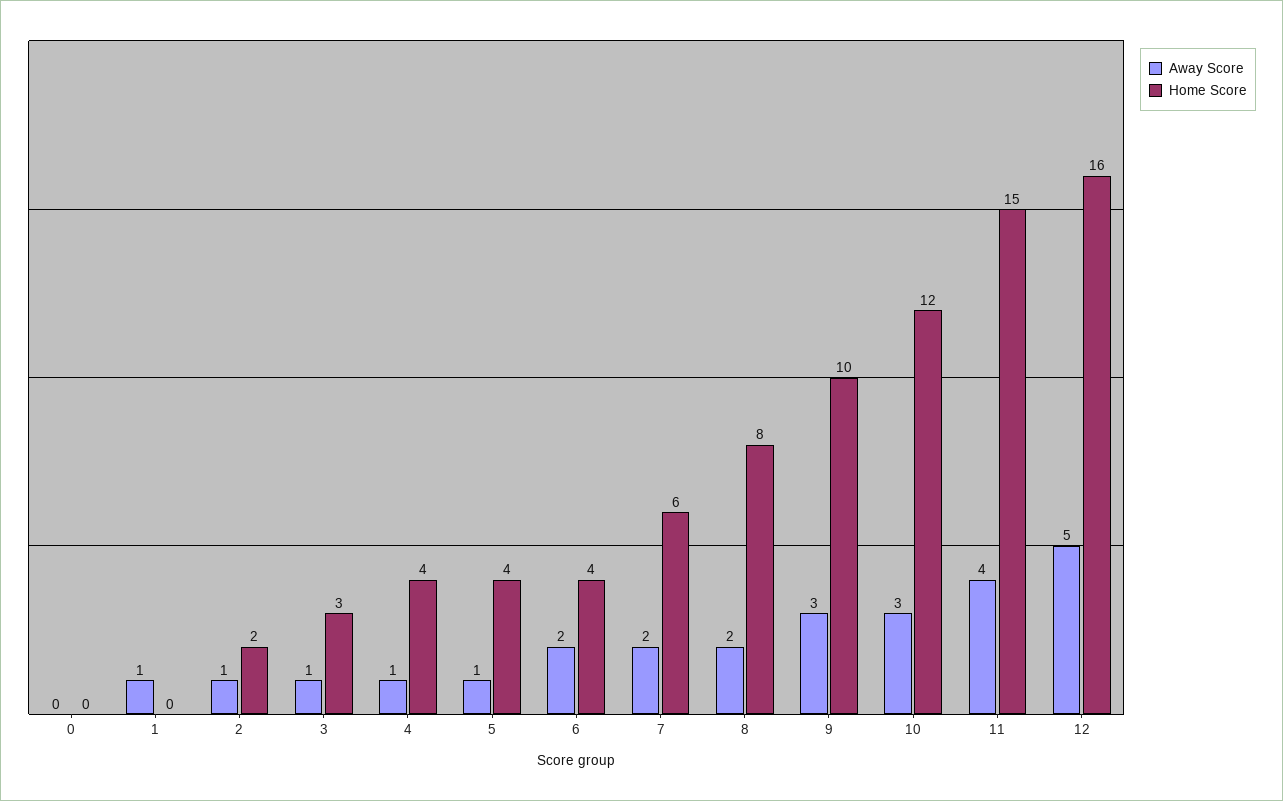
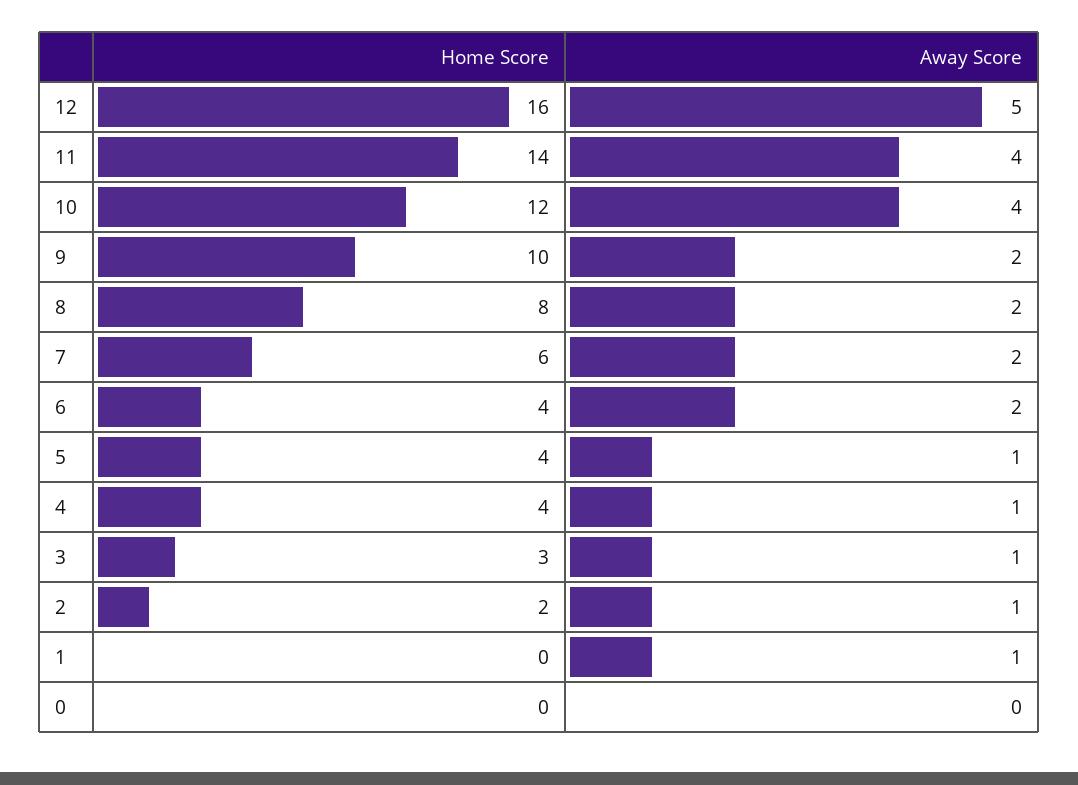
  {
    "Away Score": {
      "0": 0,
      "1": 1,
      "2": 1,
      "3": 1,
      "4": 1,
      "5": 1,
      "6": 2,
      "7": 2,
      "8": 2,
-     "9": 3,
+     "9": 2,
-     "10": 3,
+     "10": 4,
      "11": 4,
      "12": 5
    },
    "Home Score": {
      "0": 0,
      "1": 0,
      "2": 2,
      "3": 3,
      "4": 4,
      "5": 4,
      "6": 4,
      "7": 6,
      "8": 8,
      "9": 10,
      "10": 12,
-     "11": 15,
+     "11": 14,
      "12": 16
    }
  }

